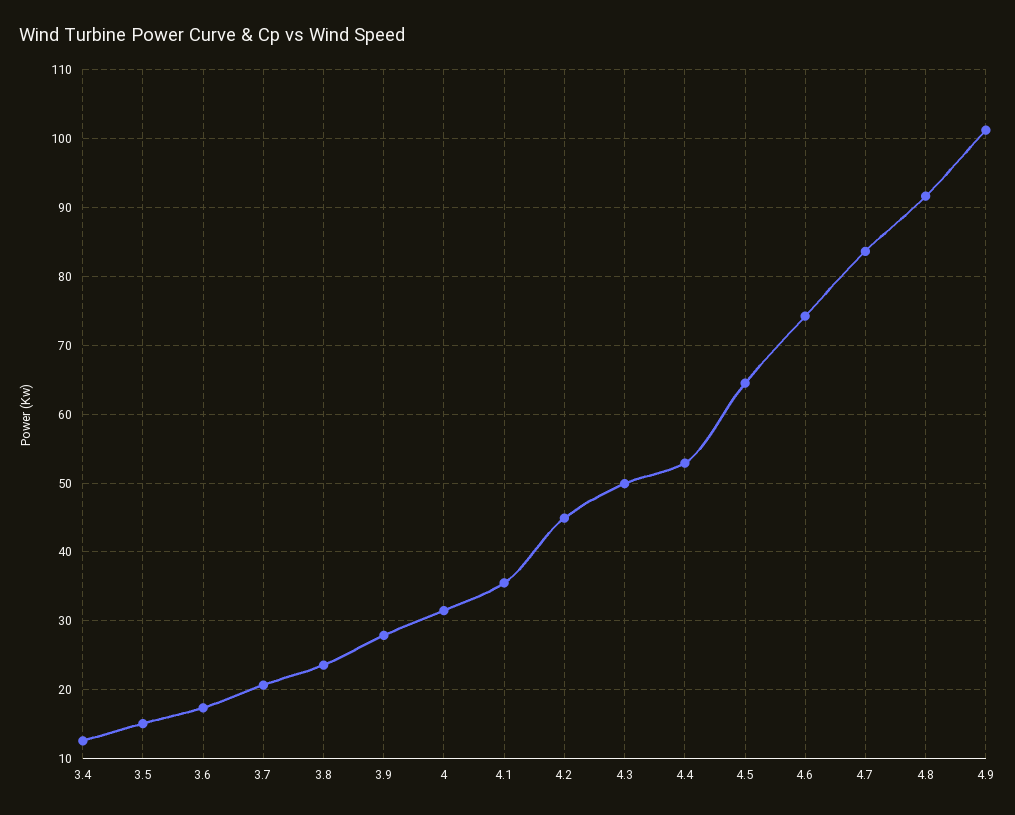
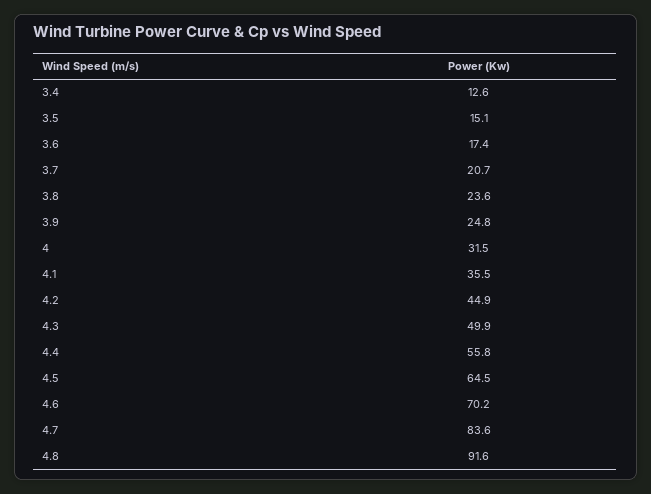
  {
    "3.4": 12.6,
    "3.5": 15.1,
    "3.6": 17.4,
    "3.7": 20.7,
    "3.8": 23.6,
-   "3.9": 28,
+   "3.9": 24.8,
    "4": 31.5,
    "4.1": 35.5,
    "4.2": 44.9,
    "4.3": 49.9,
-   "4.4": 53,
+   "4.4": 55.8,
    "4.5": 64.5,
-   "4.6": 74,
+   "4.6": 70.2,
    "4.7": 83.6,
-   "4.8": 91.6,
+   "4.8": 91.6
-   "4.9": 101
  }

